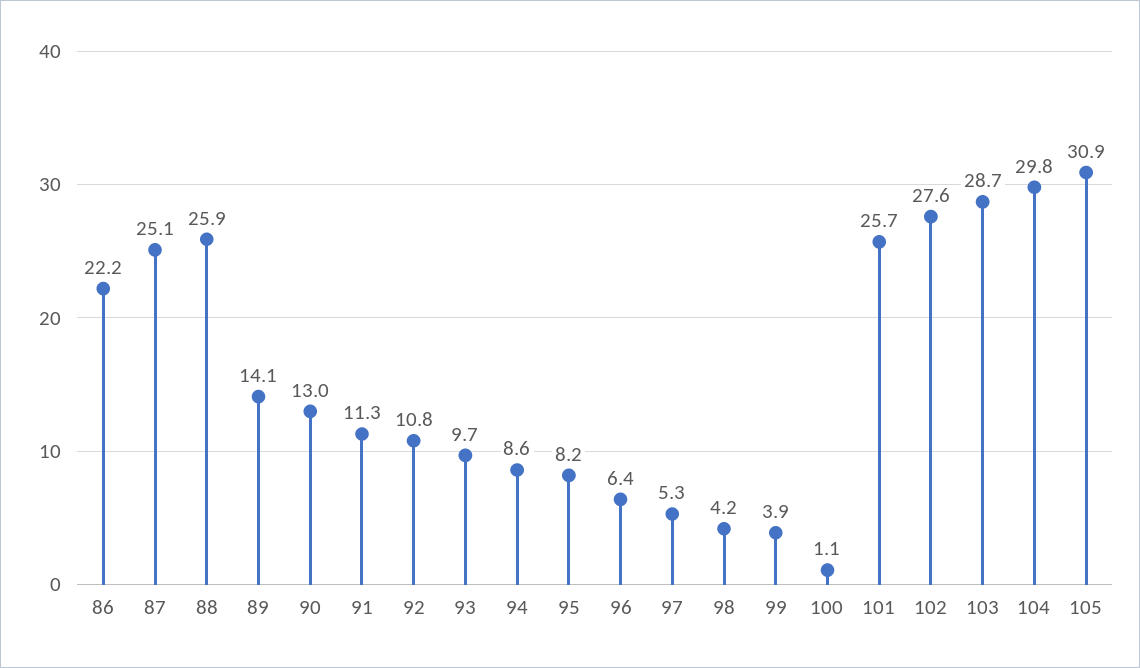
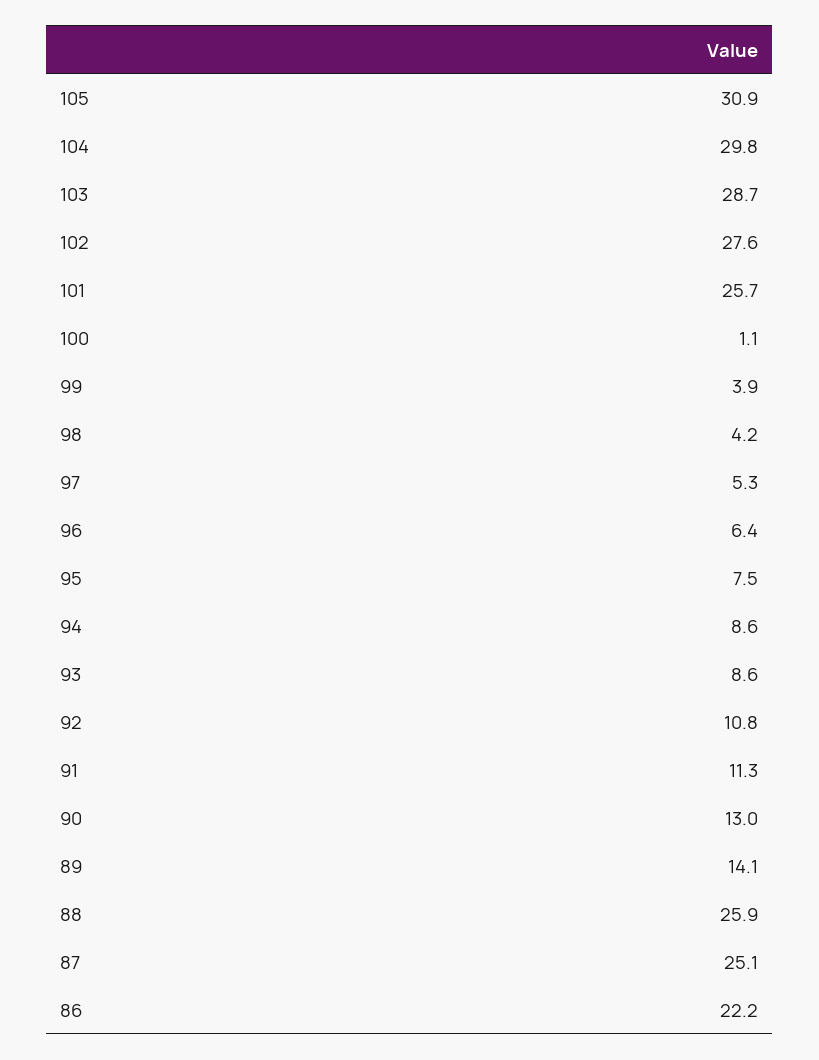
  {
    "86": 22.2,
    "87": 25.1,
    "88": 25.9,
    "89": 14.1,
    "90": 13,
    "91": 11.3,
    "92": 10.8,
-   "93": 9.7,
+   "93": 8.6,
    "94": 8.6,
-   "95": 8.2,
+   "95": 7.5,
    "96": 6.4,
    "97": 5.3,
    "98": 4.2,
    "99": 3.9,
    "100": 1.1,
    "101": 25.7,
    "102": 27.6,
    "103": 28.7,
    "104": 29.8,
    "105": 30.9
  }

